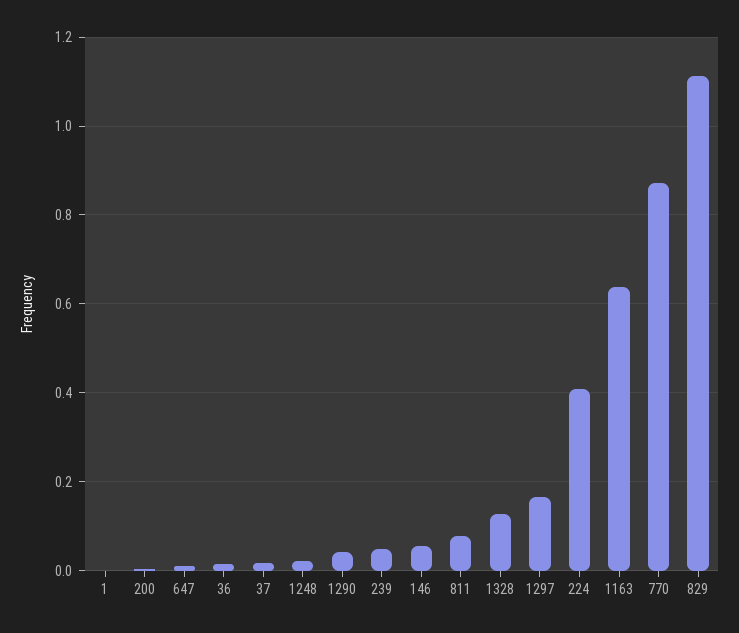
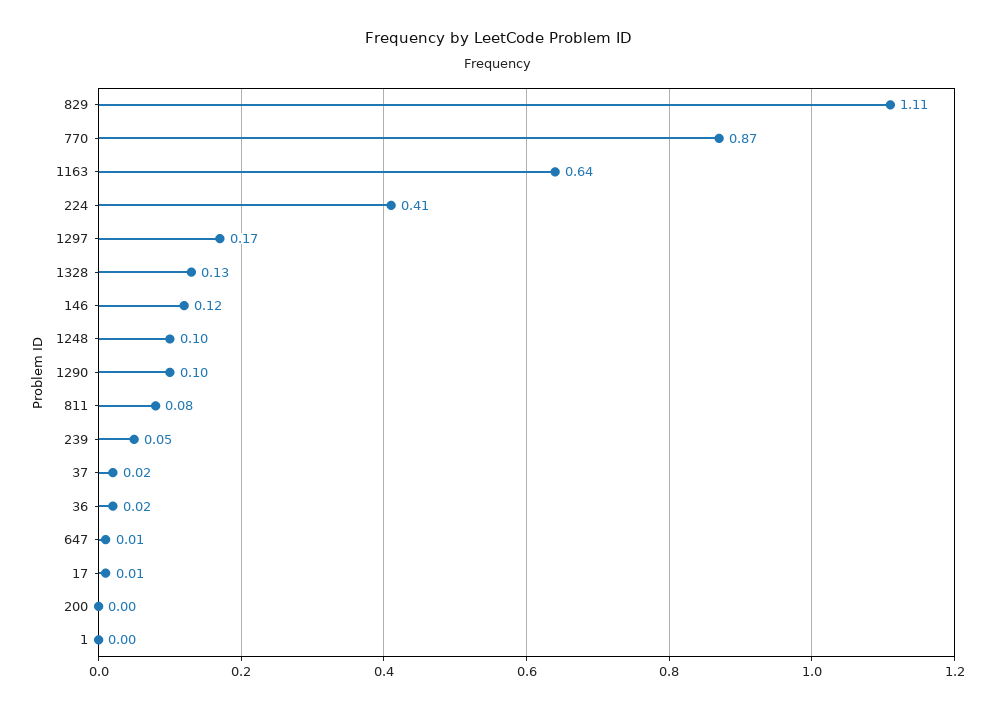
  {
    "1": 0,
    "200": 0,
    "647": 0.01,
    "36": 0.02,
    "37": 0.02,
-   "1248": 0.02,
+   "1248": 0.1,
-   "1290": 0.04,
+   "1290": 0.1,
    "239": 0.05,
-   "146": 0.06,
+   "146": 0.12,
    "811": 0.08,
    "1328": 0.13,
    "1297": 0.17,
    "224": 0.41,
    "1163": 0.64,
    "770": 0.87,
-   "829": 1.11
+   "829": 1.11,
+   "17": 0.01
  }

